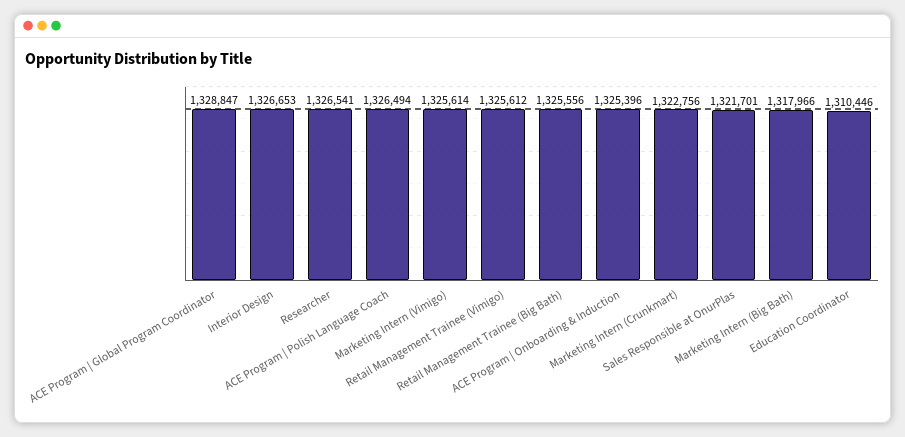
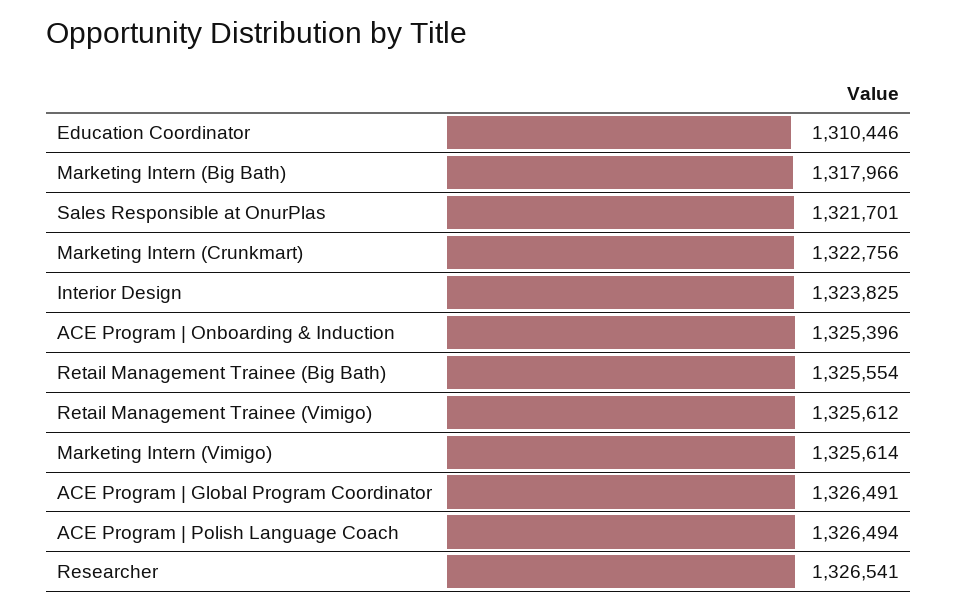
  {
-   "ACE Program | Global Program Coordinator": 1328847,
+   "ACE Program | Global Program Coordinator": 1326491,
-   "Interior Design": 1326653,
+   "Interior Design": 1323825,
    "Researcher": 1326541,
    "ACE Program | Polish Language Coach": 1326494,
    "Marketing Intern (Vimigo)": 1325614,
    "Retail Management Trainee (Vimigo)": 1325612,
-   "Retail Management Trainee (Big Bath)": 1325556,
+   "Retail Management Trainee (Big Bath)": 1325554,
    "ACE Program | Onboarding & Induction": 1325396,
    "Marketing Intern (Crunkmart)": 1322756,
    "Sales Responsible at OnurPlas": 1321701,
    "Marketing Intern (Big Bath)": 1317966,
    "Education Coordinator": 1310446
  }

